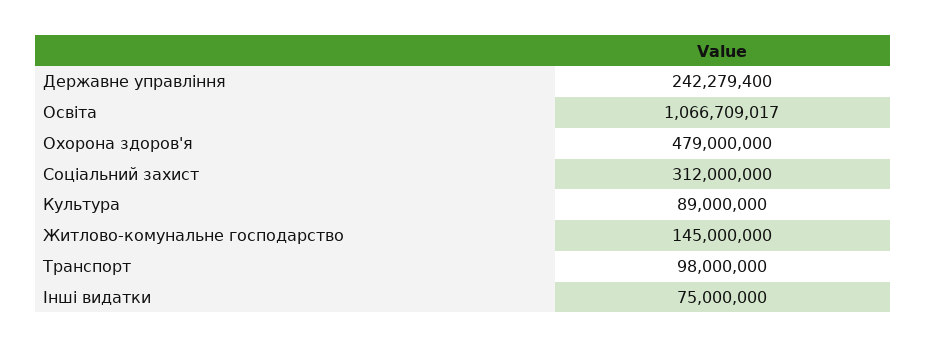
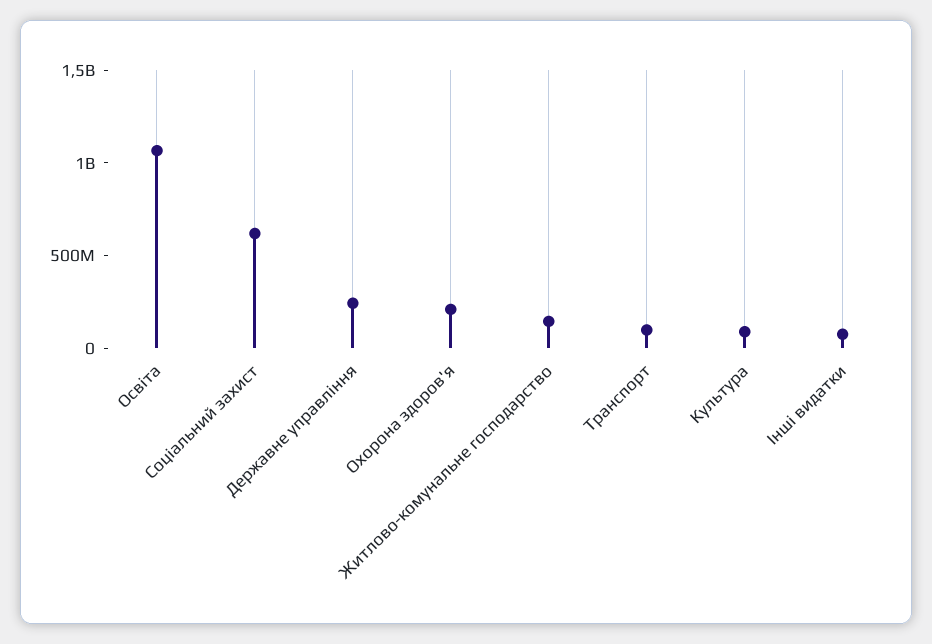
  {
    "Державне управління": 242279400,
    "Освіта": 1066709017,
-   "Охорона здоров'я": 479000000,
+   "Охорона здоров'я": 200000000,
-   "Соціальний захист": 312000000,
+   "Соціальний захист": 600000000,
    "Культура": 89000000,
    "Житлово-комунальне господарство": 145000000,
    "Транспорт": 98000000,
    "Інші видатки": 75000000
  }

